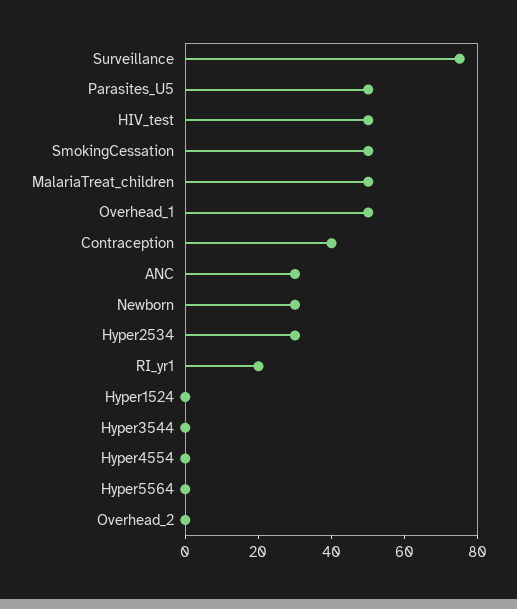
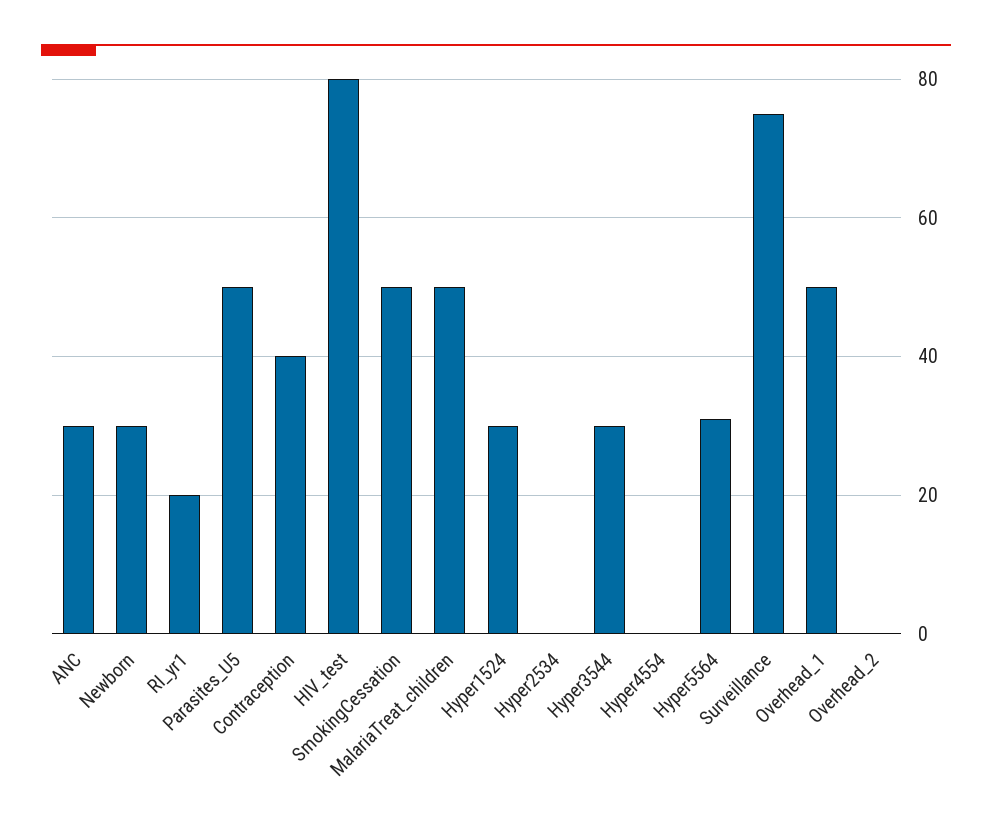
  {
    "Surveillance": 75,
    "Parasites_U5": 50,
-   "HIV_test": 50,
+   "HIV_test": 80,
    "SmokingCessation": 50,
    "MalariaTreat_children": 50,
    "Overhead_1": 50,
    "Contraception": 40,
    "ANC": 30,
    "Newborn": 30,
-   "Hyper2534": 30,
+   "Hyper2534": 0,
    "RI_yr1": 20,
-   "Hyper1524": 0,
+   "Hyper1524": 30,
-   "Hyper3544": 0,
+   "Hyper3544": 30,
    "Hyper4554": 0,
-   "Hyper5564": 0,
+   "Hyper5564": 30,
    "Overhead_2": 0
  }

